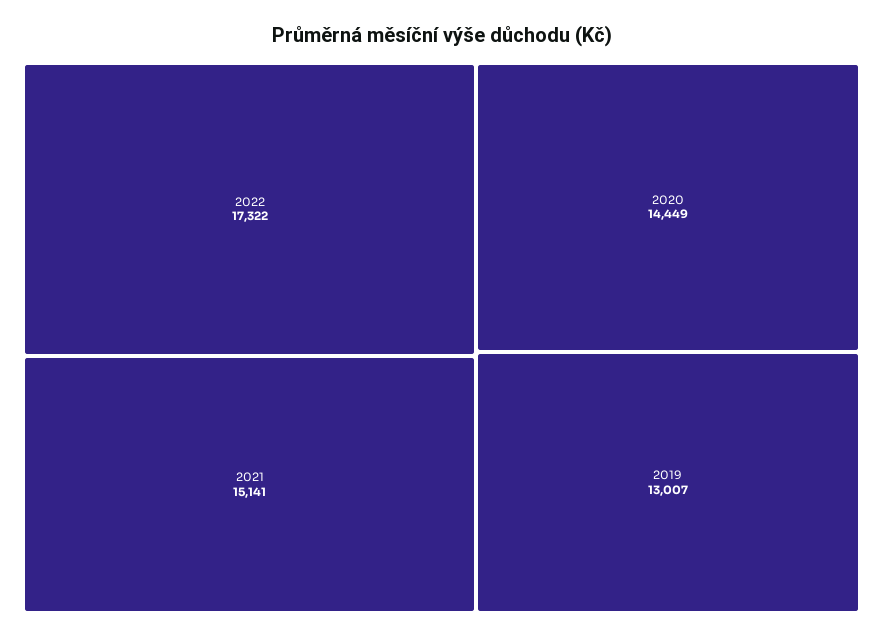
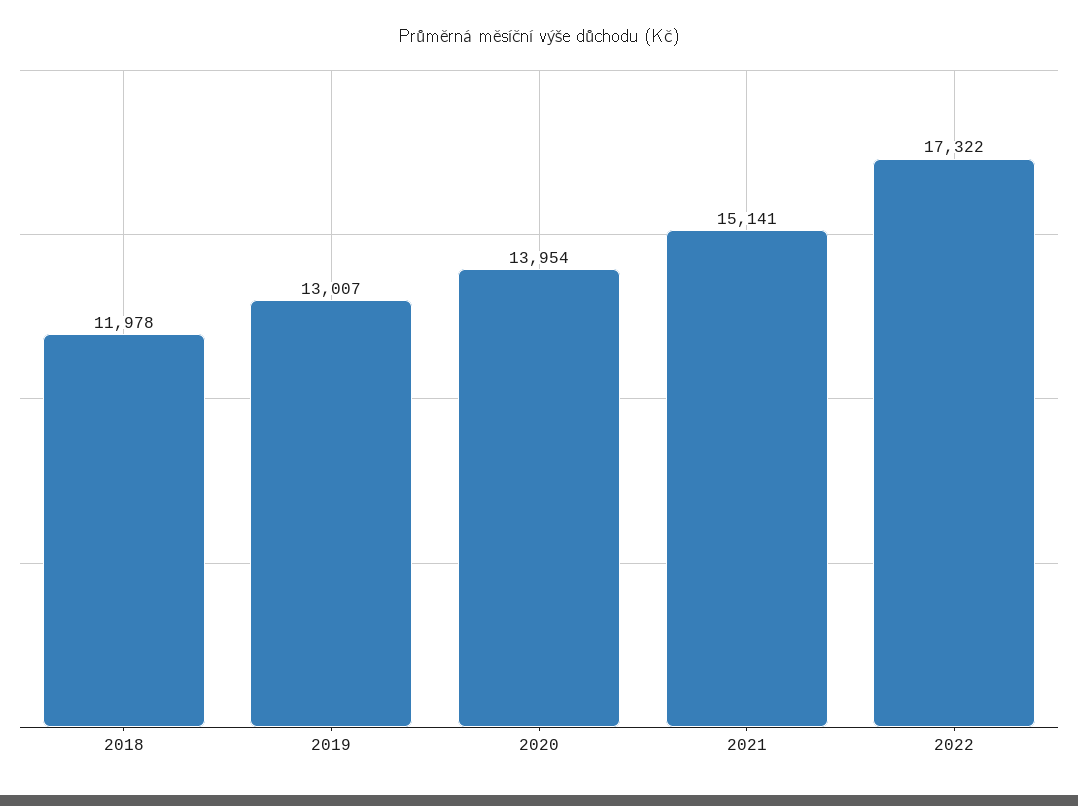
  {
    "2022": 17322,
    "2021": 15141,
-   "2020": 14449,
+   "2020": 13954,
-   "2019": 13007
+   "2019": 13007,
+   "2018": 11978
  }

